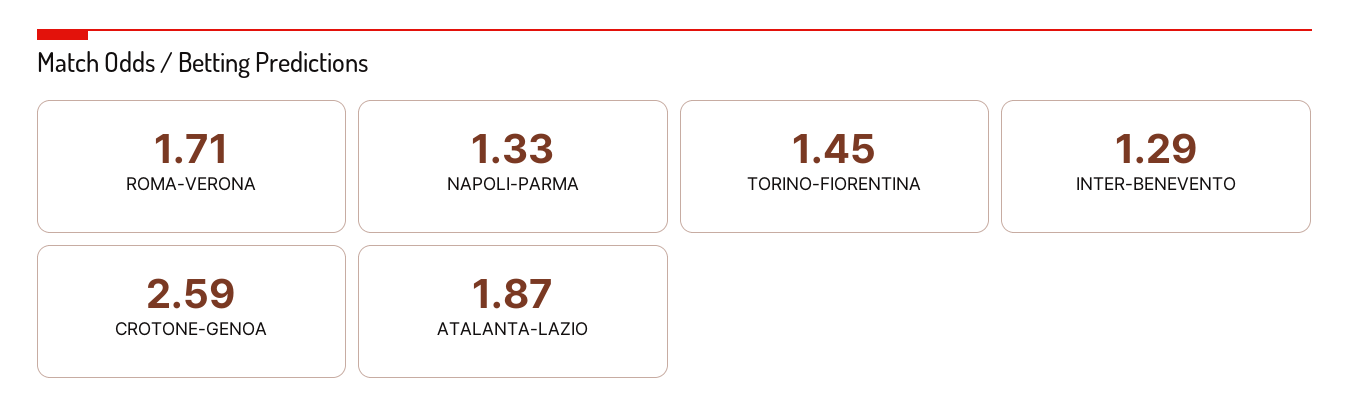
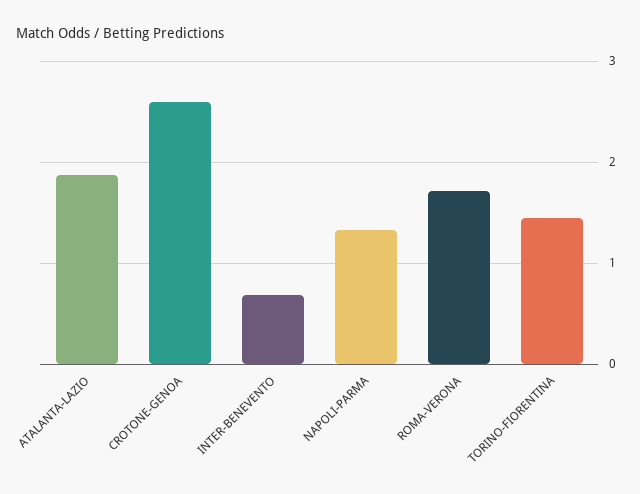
  {
    "ROMA-VERONA": 1.71,
    "NAPOLI-PARMA": 1.33,
    "TORINO-FIORENTINA": 1.45,
-   "INTER-BENEVENTO": 1.29,
+   "INTER-BENEVENTO": 0.7,
    "CROTONE-GENOA": 2.59,
    "ATALANTA-LAZIO": 1.87
  }

